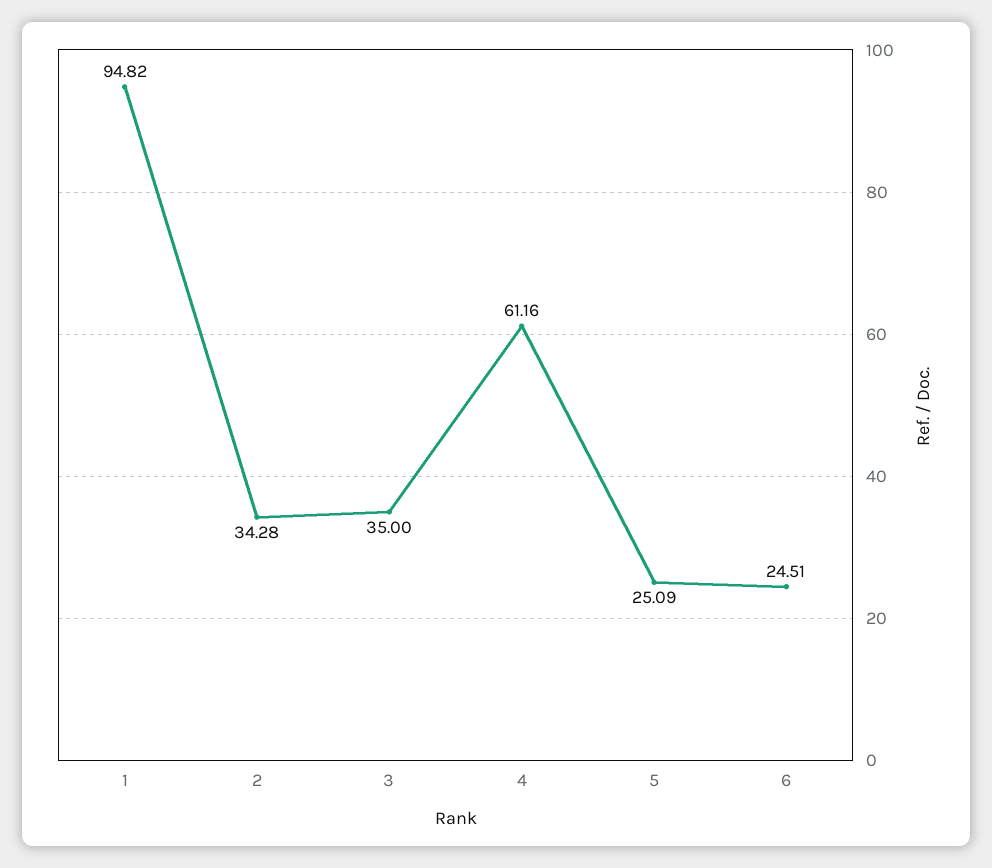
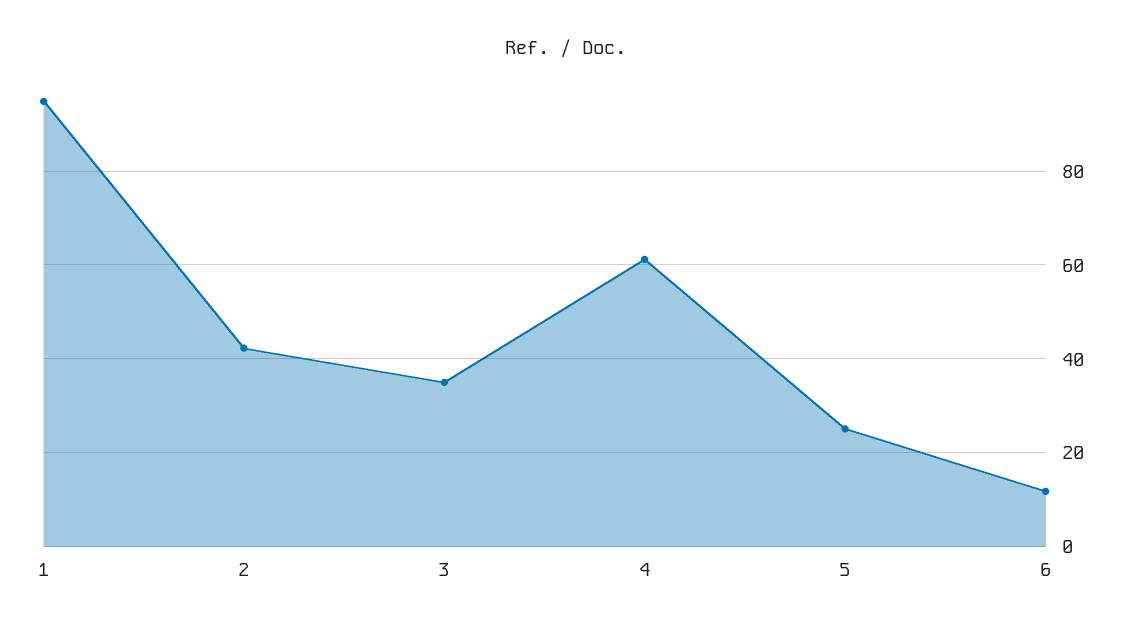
  {
    "1": 94.82,
-   "2": 34.28,
+   "2": 42,
    "3": 35,
    "4": 61.16,
    "5": 25.09,
-   "6": 24.51
+   "6": 12
  }

